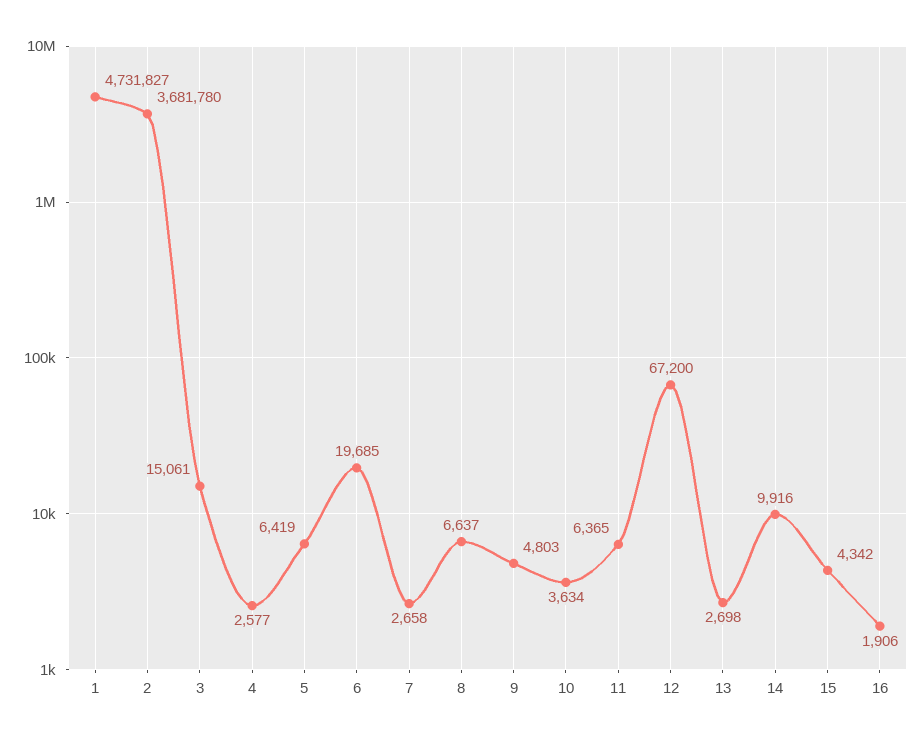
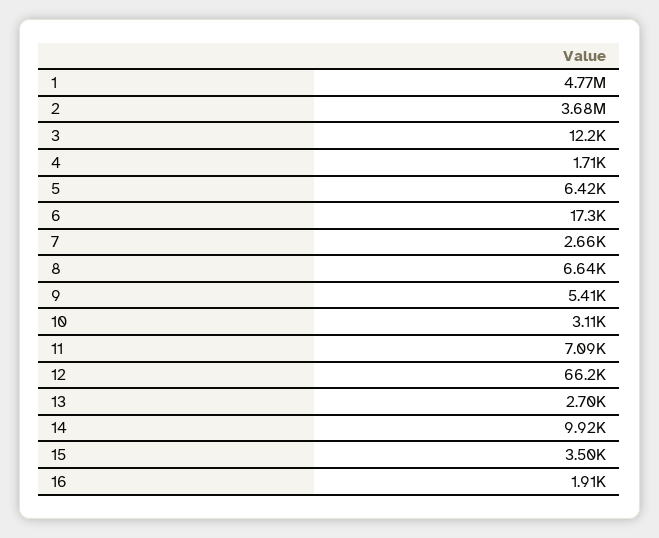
  {
-   "1": 4731827,
+   "1": 4770000,
    "2": 3681780,
-   "3": 15061,
+   "3": 12200,
-   "4": 2577,
+   "4": 1710,
    "5": 6419,
-   "6": 19685,
+   "6": 17300,
    "7": 2658,
    "8": 6637,
-   "9": 4803,
+   "9": 5410,
-   "10": 3634,
+   "10": 3110,
-   "11": 6365,
+   "11": 7090,
-   "12": 67200,
+   "12": 66200,
    "13": 2698,
    "14": 9916,
-   "15": 4342,
+   "15": 3500,
    "16": 1906
  }

